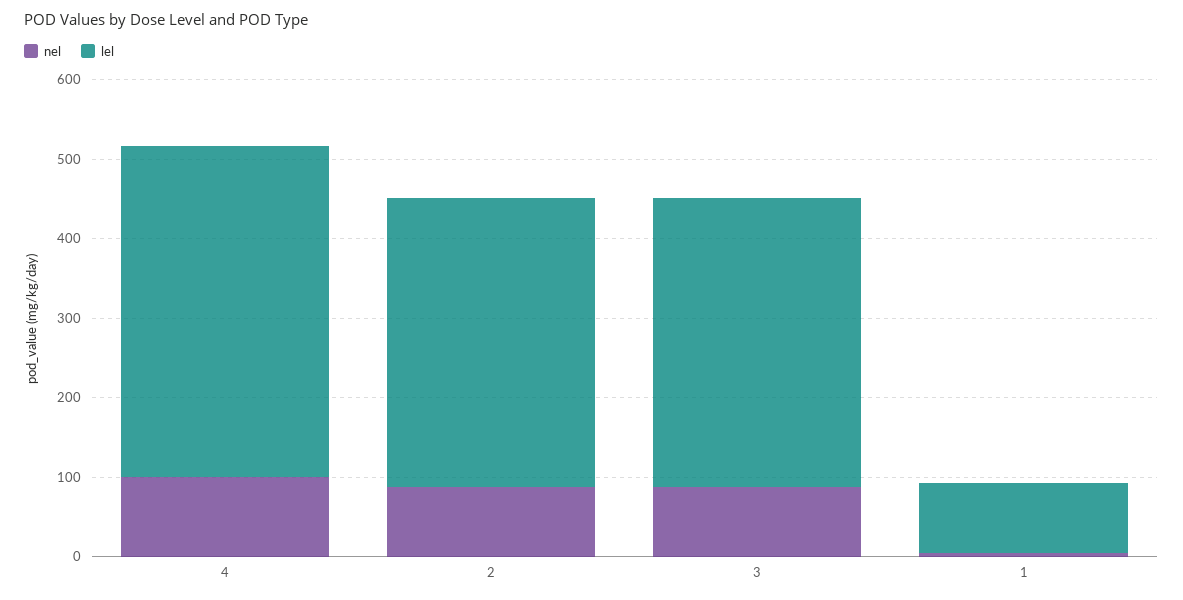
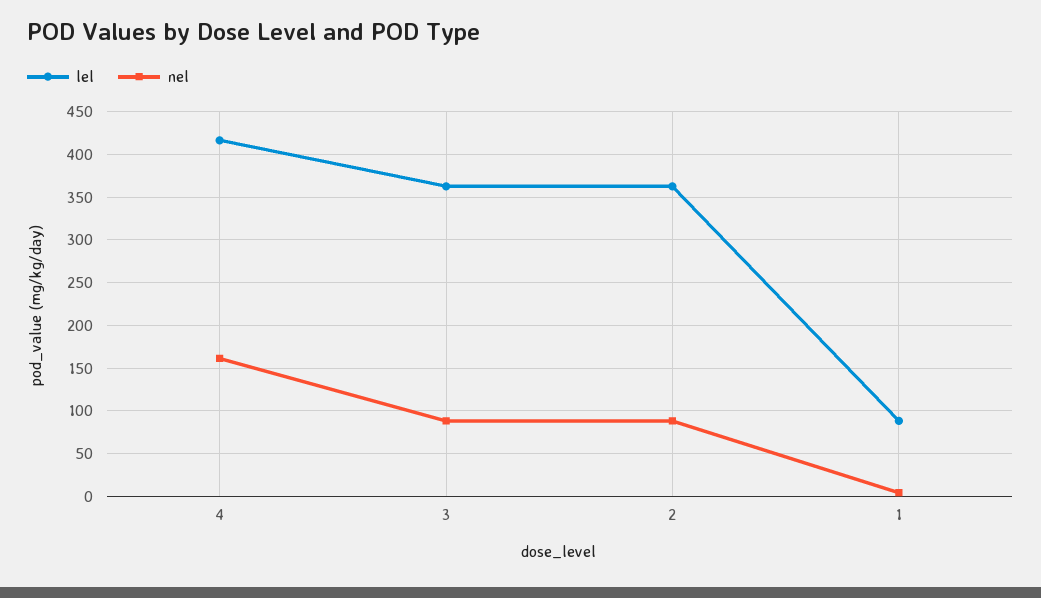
  {
    "nel": {
-     "4": 100,
+     "4": 160,
      "2": 90,
      "3": 90,
      "1": 0
    },
    "lel": {
      "4": 420,
      "2": 360,
      "3": 360,
      "1": 90
    }
  }

